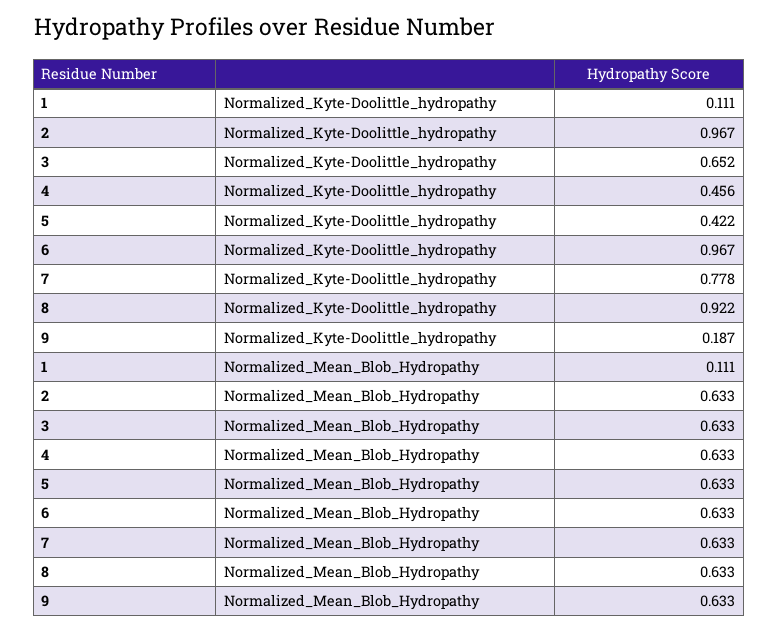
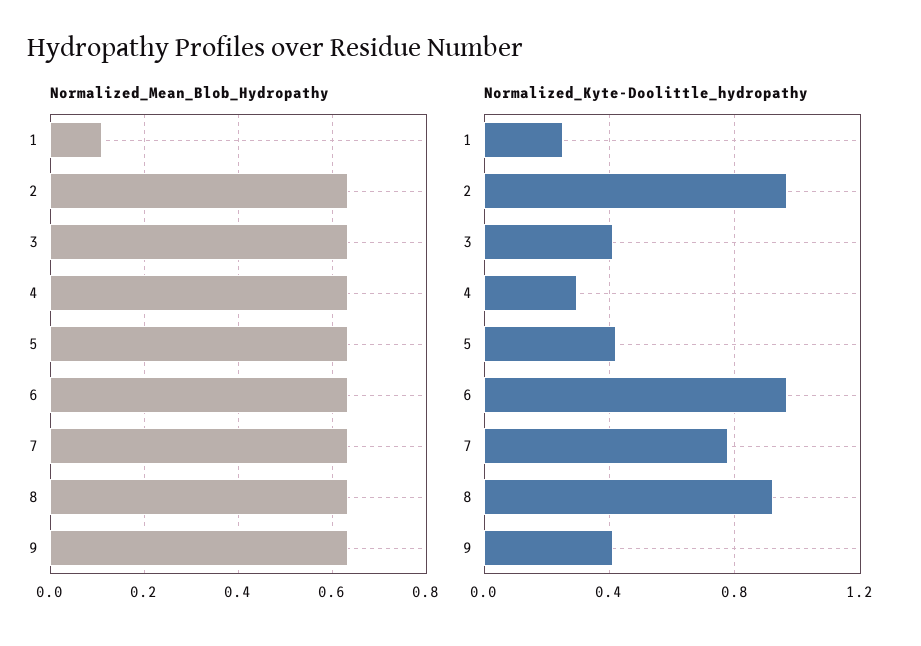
  {
    "Normalized_Kyte-Doolittle_hydropathy": {
-     "1": 0.111,
+     "1": 0.25,
      "2": 0.967,
-     "3": 0.652,
+     "3": 0.4,
-     "4": 0.456,
+     "4": 0.3,
      "5": 0.422,
      "6": 0.967,
      "7": 0.778,
      "8": 0.922,
-     "9": 0.187
+     "9": 0.4
    },
    "Normalized_Mean_Blob_Hydropathy": {
      "1": 0.111,
      "2": 0.633,
      "3": 0.633,
      "4": 0.633,
      "5": 0.633,
      "6": 0.633,
      "7": 0.633,
      "8": 0.633,
      "9": 0.633
    }
  }

